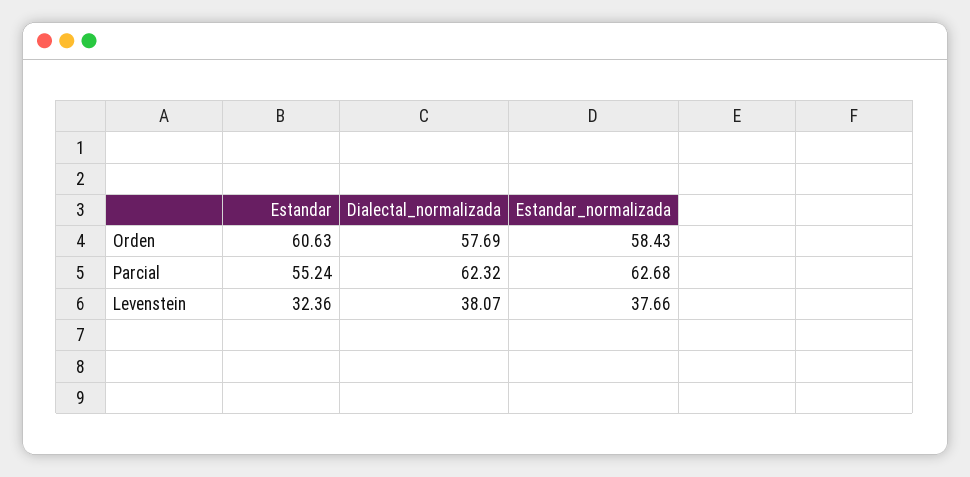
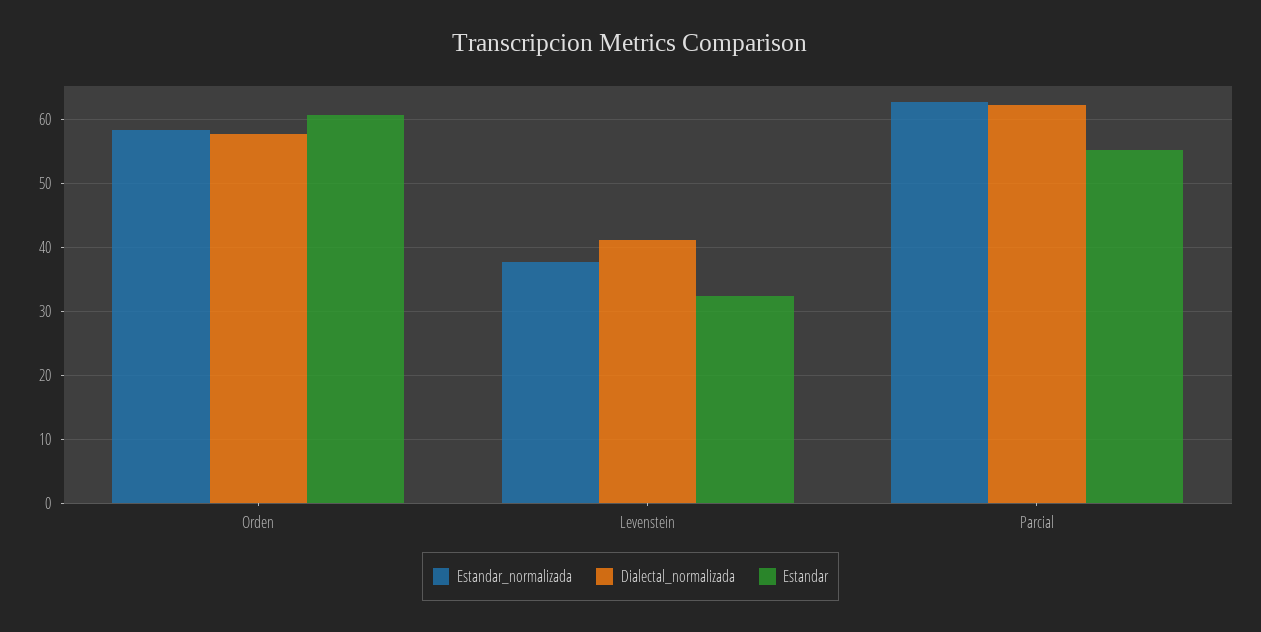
  {
    "Estandar": {
      "Orden": 60.63,
      "Parcial": 55.24,
      "Levenstein": 32.36
    },
    "Dialectal_normalizada": {
      "Orden": 57.69,
      "Parcial": 62.32,
-     "Levenstein": 38.07
+     "Levenstein": 41
    },
    "Estandar_normalizada": {
      "Orden": 58.43,
      "Parcial": 62.68,
      "Levenstein": 37.66
    }
  }

